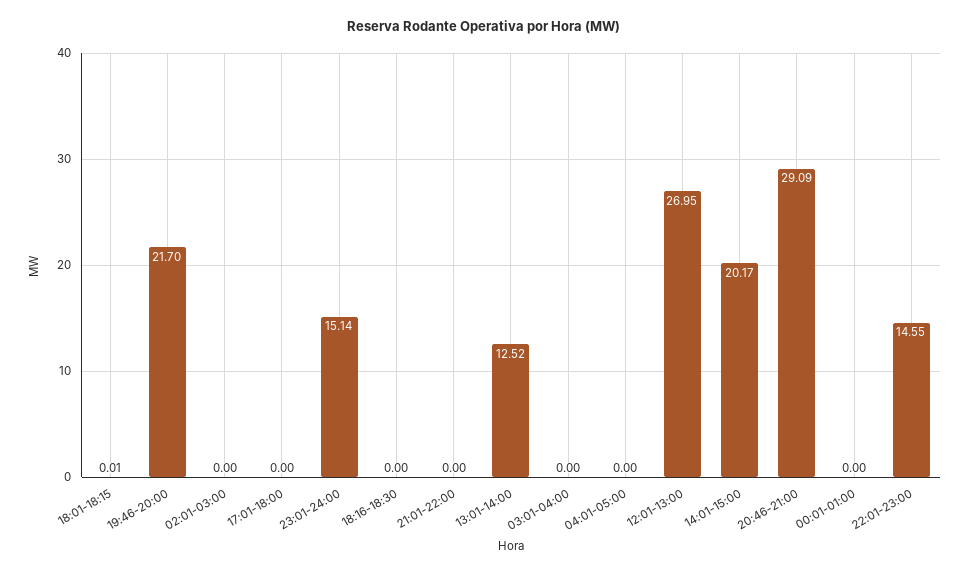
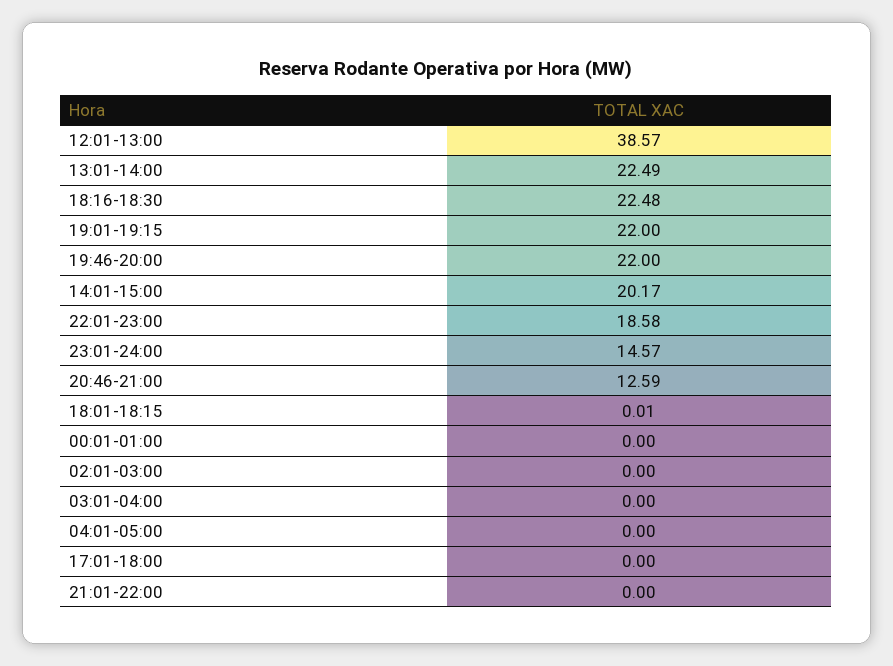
  {
    "18:01-18:15": 0.01,
-   "19:46-20:00": 21.7,
+   "19:46-20:00": 22,
    "02:01-03:00": 0,
    "17:01-18:00": 0,
-   "23:01-24:00": 15.14,
+   "23:01-24:00": 14.57,
-   "18:16-18:30": 0,
+   "18:16-18:30": 22.48,
    "21:01-22:00": 0,
-   "13:01-14:00": 12.52,
+   "13:01-14:00": 22.49,
    "03:01-04:00": 0,
    "04:01-05:00": 0,
-   "12:01-13:00": 26.95,
+   "12:01-13:00": 38.57,
    "14:01-15:00": 20.17,
-   "20:46-21:00": 29.09,
+   "20:46-21:00": 12.59,
    "00:01-01:00": 0,
-   "22:01-23:00": 14.55
+   "22:01-23:00": 18.58,
+   "19:01-19:15": 22
  }

